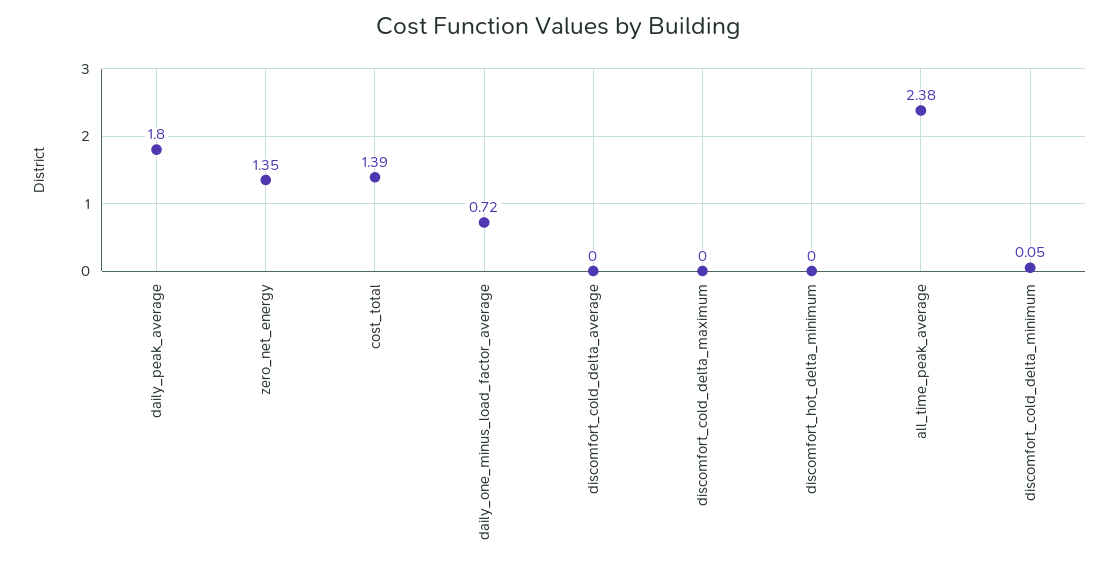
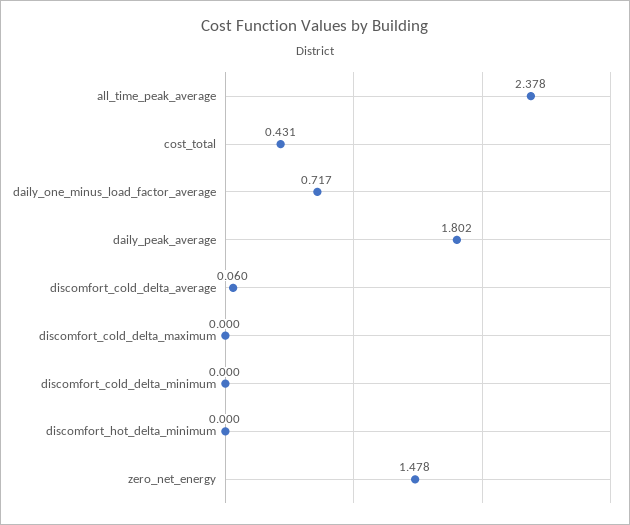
  {
    "daily_peak_average": 1.802,
-   "zero_net_energy": 1.35,
+   "zero_net_energy": 1.478,
-   "cost_total": 1.39,
+   "cost_total": 0.431,
    "daily_one_minus_load_factor_average": 0.717,
-   "discomfort_cold_delta_average": 0,
+   "discomfort_cold_delta_average": 0.06,
    "discomfort_cold_delta_maximum": 0,
    "discomfort_hot_delta_minimum": 0,
    "all_time_peak_average": 2.378,
-   "discomfort_cold_delta_minimum": 0.05
+   "discomfort_cold_delta_minimum": 0
  }

